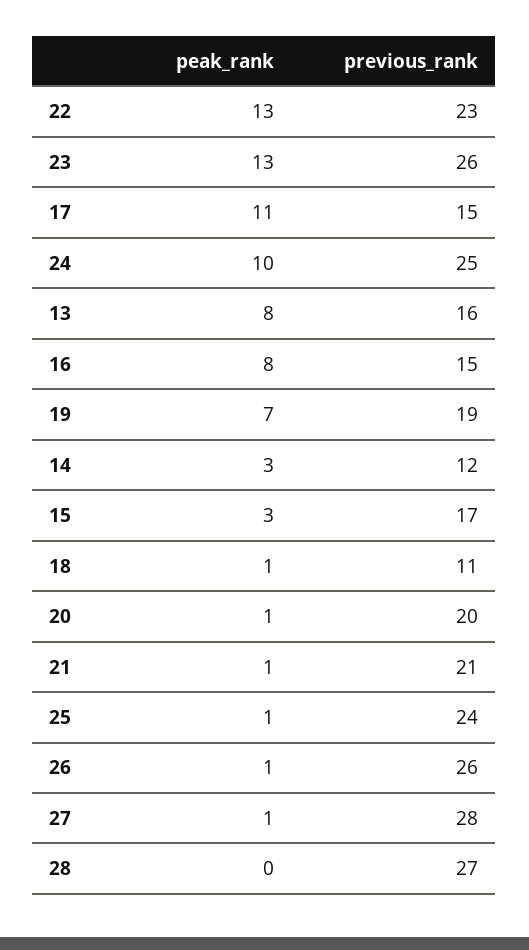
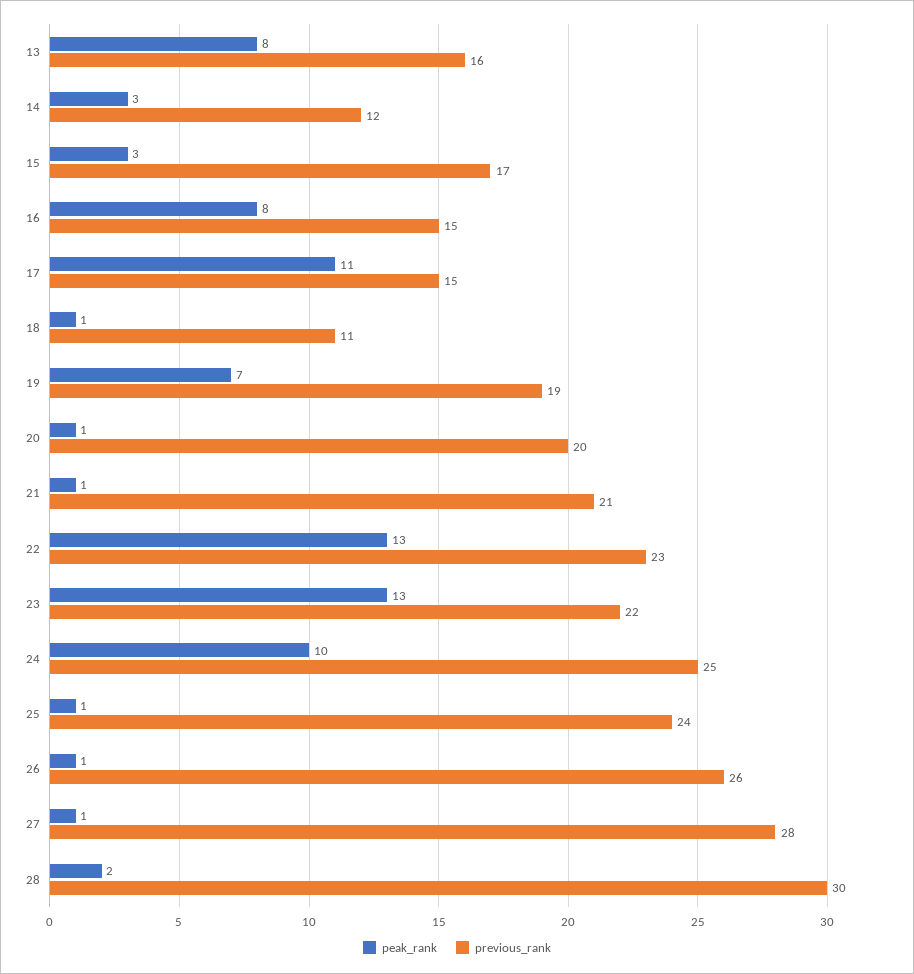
  {
    "peak_rank": {
      "22": 13,
      "23": 13,
      "17": 11,
      "24": 10,
      "13": 8,
      "16": 8,
      "19": 7,
      "14": 3,
      "15": 3,
      "18": 1,
      "20": 1,
      "21": 1,
      "25": 1,
      "26": 1,
      "27": 1,
-     "28": 0
+     "28": 2
    },
    "previous_rank": {
      "22": 23,
-     "23": 26,
+     "23": 22,
      "17": 15,
      "24": 25,
      "13": 16,
      "16": 15,
      "19": 19,
      "14": 12,
      "15": 17,
      "18": 11,
      "20": 20,
      "21": 21,
      "25": 24,
      "26": 26,
      "27": 28,
-     "28": 27
+     "28": 30
    }
  }

